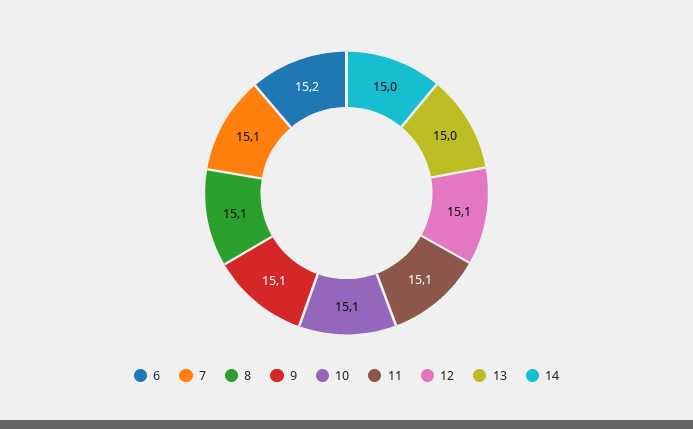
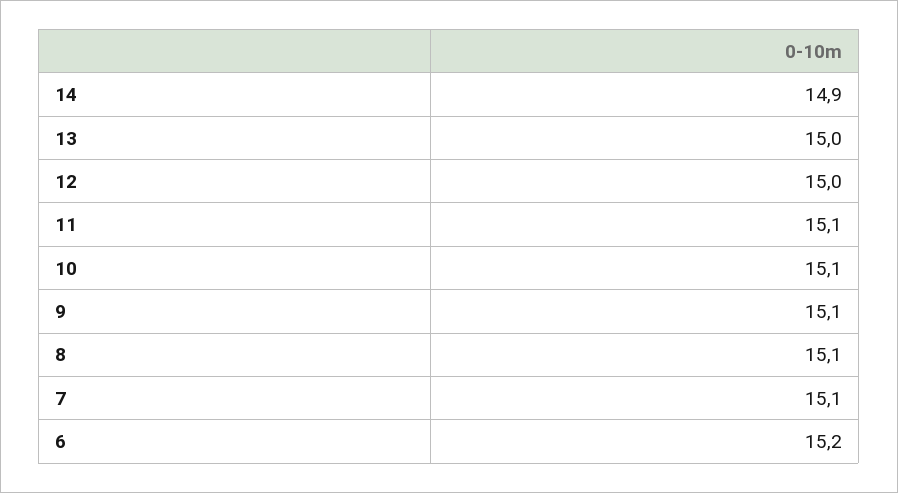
  {
    "6": 15.2,
    "7": 15.1,
    "8": 15.1,
    "9": 15.1,
    "10": 15.1,
    "11": 15.1,
-   "12": 15.1,
+   "12": 15,
    "13": 15,
-   "14": 15
+   "14": 14.9
  }

